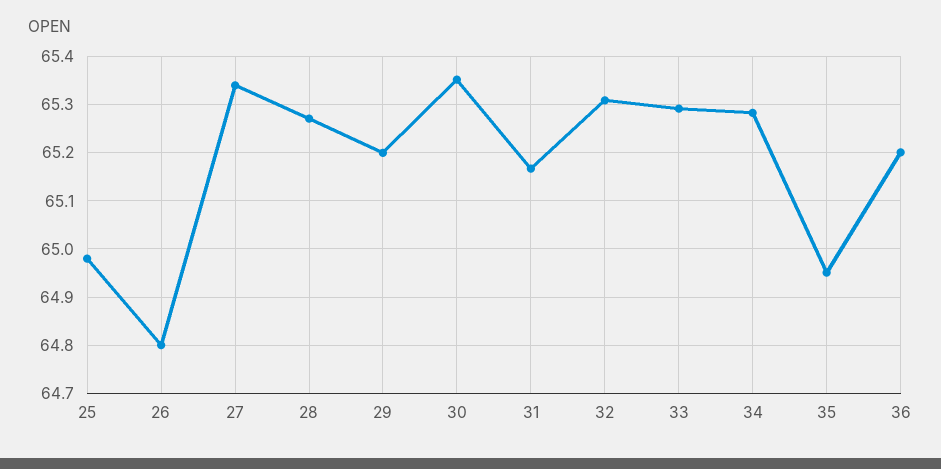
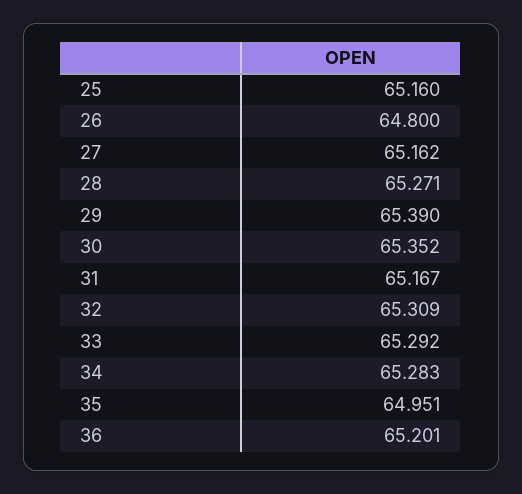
  {
-   "25": 64.98,
+   "25": 65.16,
    "26": 64.8,
-   "27": 65.34,
+   "27": 65.162,
    "28": 65.271,
-   "29": 65.2,
+   "29": 65.39,
    "30": 65.352,
    "31": 65.167,
    "32": 65.309,
    "33": 65.292,
    "34": 65.283,
    "35": 64.951,
    "36": 65.201
  }

